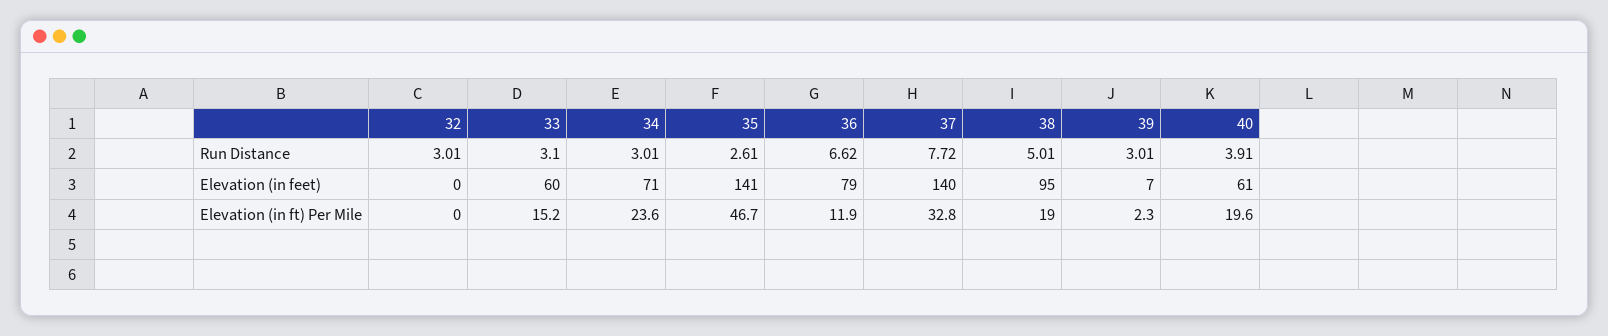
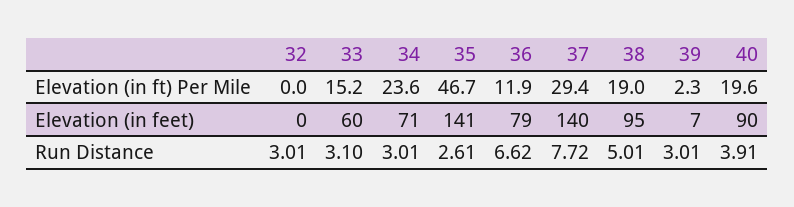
  {
    "32": {
      "Run Distance": 3.01,
      "Elevation (in feet)": 0,
      "Elevation (in ft) Per Mile": 0
    },
    "33": {
      "Run Distance": 3.1,
      "Elevation (in feet)": 60,
      "Elevation (in ft) Per Mile": 15.2
    },
    "34": {
      "Run Distance": 3.01,
      "Elevation (in feet)": 71,
      "Elevation (in ft) Per Mile": 23.6
    },
    "35": {
      "Run Distance": 2.61,
      "Elevation (in feet)": 141,
      "Elevation (in ft) Per Mile": 46.7
    },
    "36": {
      "Run Distance": 6.62,
      "Elevation (in feet)": 79,
      "Elevation (in ft) Per Mile": 11.9
    },
    "37": {
      "Run Distance": 7.72,
      "Elevation (in feet)": 140,
-     "Elevation (in ft) Per Mile": 32.8
+     "Elevation (in ft) Per Mile": 29.4
    },
    "38": {
      "Run Distance": 5.01,
      "Elevation (in feet)": 95,
      "Elevation (in ft) Per Mile": 19
    },
    "39": {
      "Run Distance": 3.01,
      "Elevation (in feet)": 7,
      "Elevation (in ft) Per Mile": 2.3
    },
    "40": {
      "Run Distance": 3.91,
-     "Elevation (in feet)": 61,
+     "Elevation (in feet)": 90,
      "Elevation (in ft) Per Mile": 19.6
    }
  }

